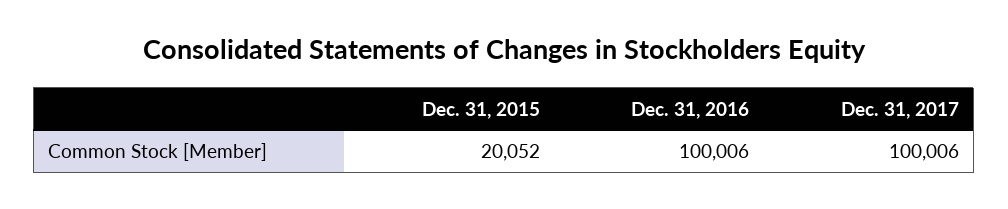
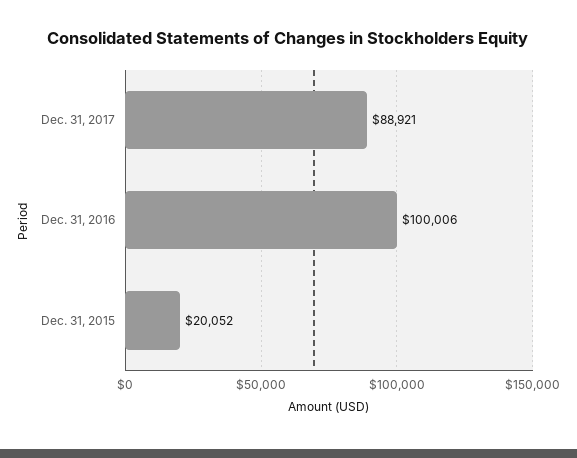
  {
    "Dec. 31, 2015": 20052,
    "Dec. 31, 2016": 100006,
-   "Dec. 31, 2017": 100006
+   "Dec. 31, 2017": 88921
  }

